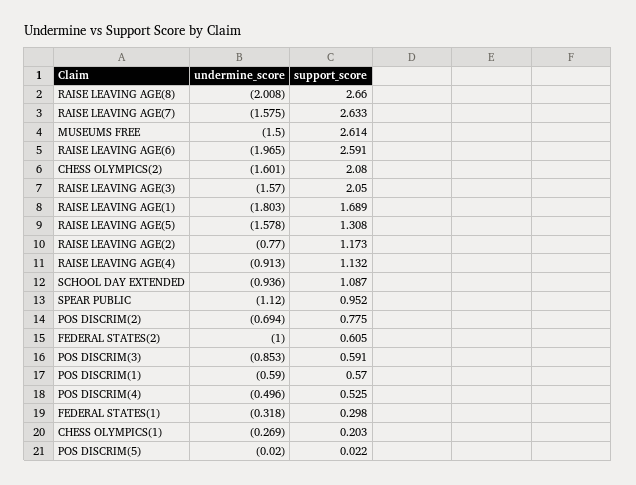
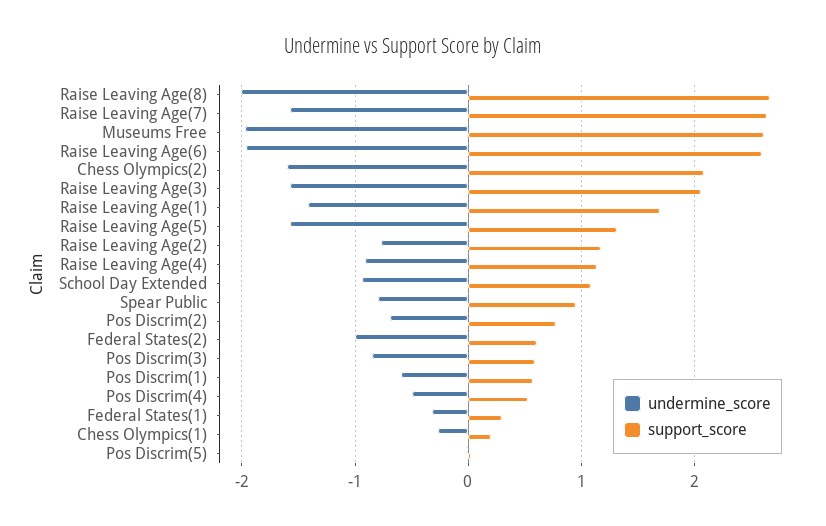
  {
    "undermine_score": {
      "RAISE LEAVING AGE(8)": -2.008,
      "RAISE LEAVING AGE(7)": -1.575,
-     "MUSEUMS FREE": -1.5,
+     "MUSEUMS FREE": -2,
      "RAISE LEAVING AGE(6)": -1.965,
      "CHESS OLYMPICS(2)": -1.601,
      "RAISE LEAVING AGE(3)": -1.57,
-     "RAISE LEAVING AGE(1)": -1.803,
+     "RAISE LEAVING AGE(1)": -1.4,
      "RAISE LEAVING AGE(5)": -1.578,
      "RAISE LEAVING AGE(2)": -0.77,
      "RAISE LEAVING AGE(4)": -0.913,
      "SCHOOL DAY EXTENDED": -0.936,
-     "SPEAR PUBLIC": -1.12,
+     "SPEAR PUBLIC": -0.8,
      "POS DISCRIM(2)": -0.694,
      "FEDERAL STATES(2)": -1,
      "POS DISCRIM(3)": -0.853,
      "POS DISCRIM(1)": -0.59,
      "POS DISCRIM(4)": -0.496,
      "FEDERAL STATES(1)": -0.318,
      "CHESS OLYMPICS(1)": -0.269,
      "POS DISCRIM(5)": -0.02
    },
    "support_score": {
      "RAISE LEAVING AGE(8)": 2.66,
      "RAISE LEAVING AGE(7)": 2.633,
      "MUSEUMS FREE": 2.614,
      "RAISE LEAVING AGE(6)": 2.591,
      "CHESS OLYMPICS(2)": 2.08,
      "RAISE LEAVING AGE(3)": 2.05,
      "RAISE LEAVING AGE(1)": 1.689,
      "RAISE LEAVING AGE(5)": 1.308,
      "RAISE LEAVING AGE(2)": 1.173,
      "RAISE LEAVING AGE(4)": 1.132,
      "SCHOOL DAY EXTENDED": 1.087,
      "SPEAR PUBLIC": 0.952,
      "POS DISCRIM(2)": 0.775,
      "FEDERAL STATES(2)": 0.605,
      "POS DISCRIM(3)": 0.591,
      "POS DISCRIM(1)": 0.57,
      "POS DISCRIM(4)": 0.525,
      "FEDERAL STATES(1)": 0.298,
      "CHESS OLYMPICS(1)": 0.203,
      "POS DISCRIM(5)": 0.022
    }
  }

